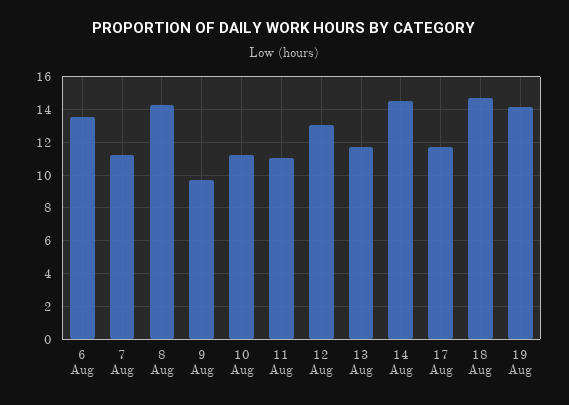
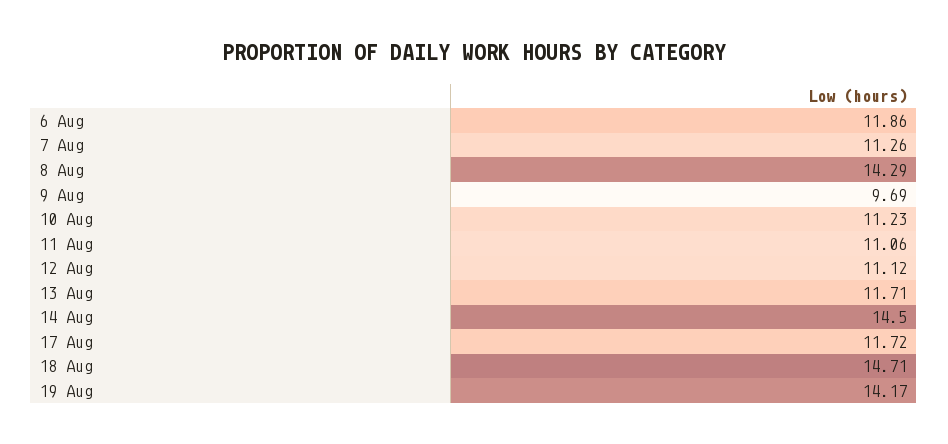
  {
-   "6 Aug": 13.5,
+   "6 Aug": 11.86,
    "7 Aug": 11.26,
    "8 Aug": 14.29,
    "9 Aug": 9.69,
    "10 Aug": 11.23,
    "11 Aug": 11.06,
-   "12 Aug": 13,
+   "12 Aug": 11.12,
    "13 Aug": 11.71,
    "14 Aug": 14.5,
    "17 Aug": 11.72,
    "18 Aug": 14.71,
    "19 Aug": 14.17
  }

